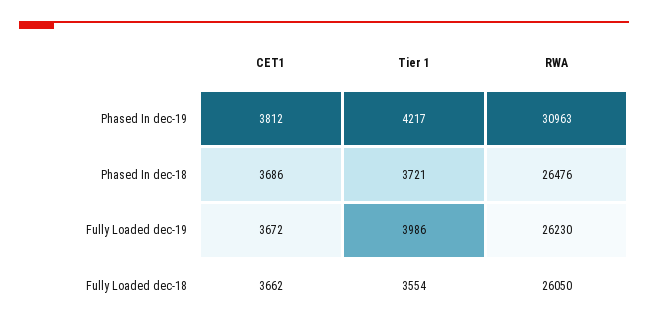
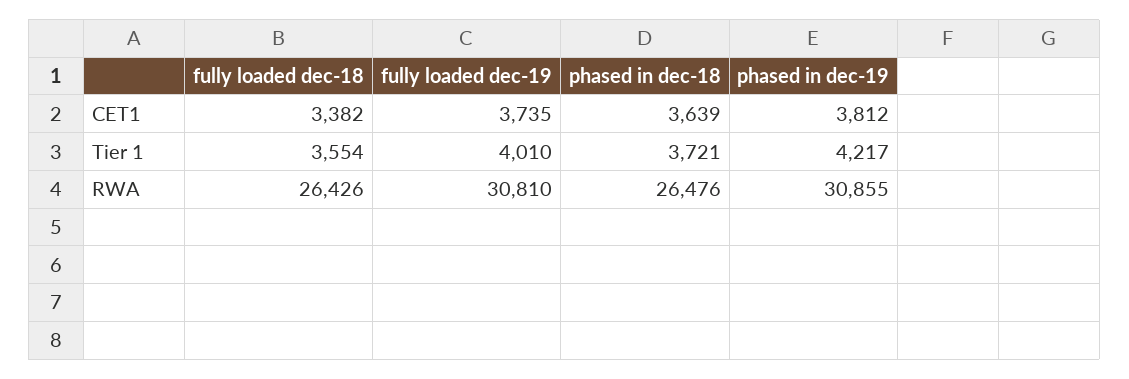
  {
    "CET1": {
      "Phased In dec-19": 3812,
-     "Phased In dec-18": 3686,
+     "Phased In dec-18": 3639,
-     "Fully Loaded dec-19": 3672,
+     "Fully Loaded dec-19": 3735,
-     "Fully Loaded dec-18": 3662
+     "Fully Loaded dec-18": 3382
    },
    "Tier 1": {
      "Phased In dec-19": 4217,
      "Phased In dec-18": 3721,
-     "Fully Loaded dec-19": 3986,
+     "Fully Loaded dec-19": 4010,
      "Fully Loaded dec-18": 3554
    },
    "RWA": {
-     "Phased In dec-19": 30963,
+     "Phased In dec-19": 30855,
      "Phased In dec-18": 26476,
-     "Fully Loaded dec-19": 26230,
+     "Fully Loaded dec-19": 30810,
-     "Fully Loaded dec-18": 26050
+     "Fully Loaded dec-18": 26426
    }
  }

